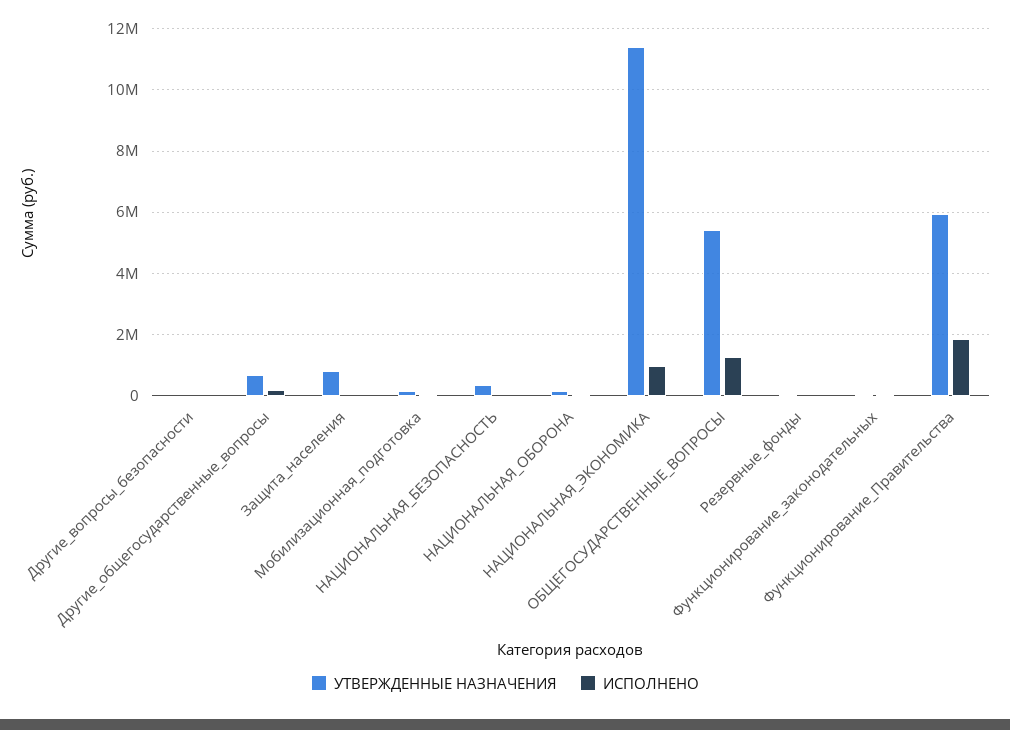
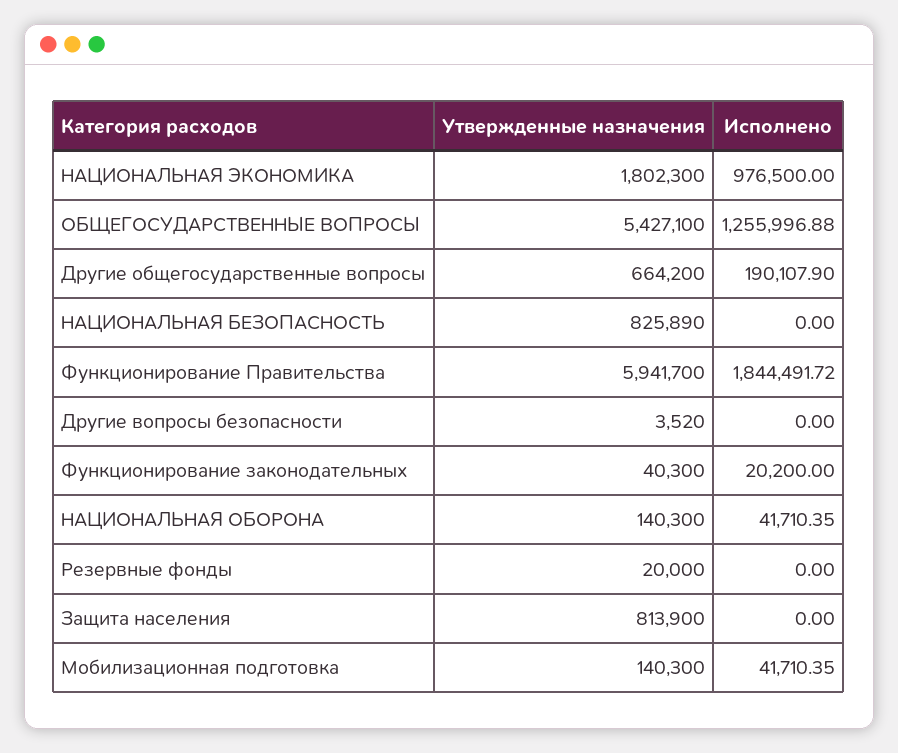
  {
    "УТВЕРЖДЕННЫЕ НАЗНАЧЕНИЯ": {
      "Другие_вопросы_безопасности": 3520,
      "Другие_общегосударственные_вопросы": 664200,
      "Защита_населения": 813900,
      "Мобилизационная_подготовка": 140300,
-     "НАЦИОНАЛЬНАЯ_БЕЗОПАСНОСТЬ": 400000,
+     "НАЦИОНАЛЬНАЯ_БЕЗОПАСНОСТЬ": 825890,
      "НАЦИОНАЛЬНАЯ_ОБОРОНА": 140300,
-     "НАЦИОНАЛЬНАЯ_ЭКОНОМИКА": 11400000,
+     "НАЦИОНАЛЬНАЯ_ЭКОНОМИКА": 1802300,
      "ОБЩЕГОСУДАРСТВЕННЫЕ_ВОПРОСЫ": 5427100,
      "Резервные_фонды": 20000,
      "Функционирование_законодательных": 40300,
      "Функционирование_Правительства": 5941700
    },
    "ИСПОЛНЕНО": {
      "Другие_вопросы_безопасности": 0,
      "Другие_общегосударственные_вопросы": 190107.9,
      "Защита_населения": 0,
      "Мобилизационная_подготовка": 41710.35,
      "НАЦИОНАЛЬНАЯ_БЕЗОПАСНОСТЬ": 0,
      "НАЦИОНАЛЬНАЯ_ОБОРОНА": 41710.35,
      "НАЦИОНАЛЬНАЯ_ЭКОНОМИКА": 976500,
      "ОБЩЕГОСУДАРСТВЕННЫЕ_ВОПРОСЫ": 1255996.88,
      "Резервные_фонды": 0,
      "Функционирование_законодательных": 20200,
      "Функционирование_Правительства": 1844491.72
    }
  }

